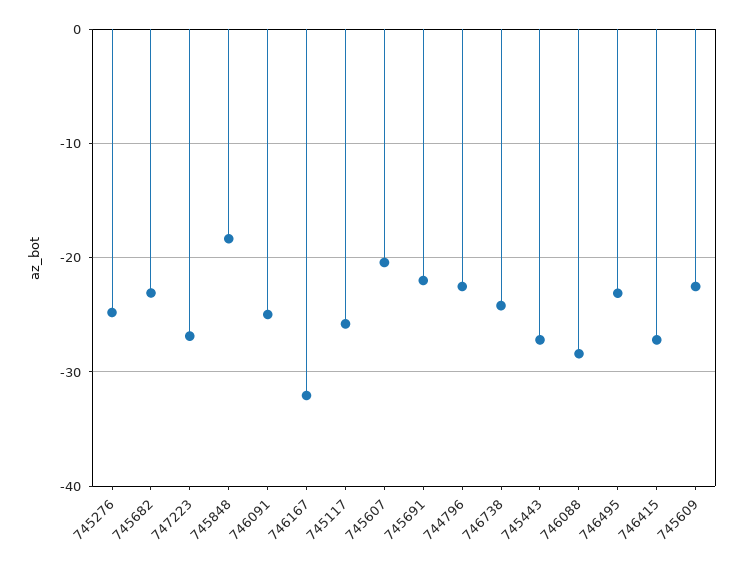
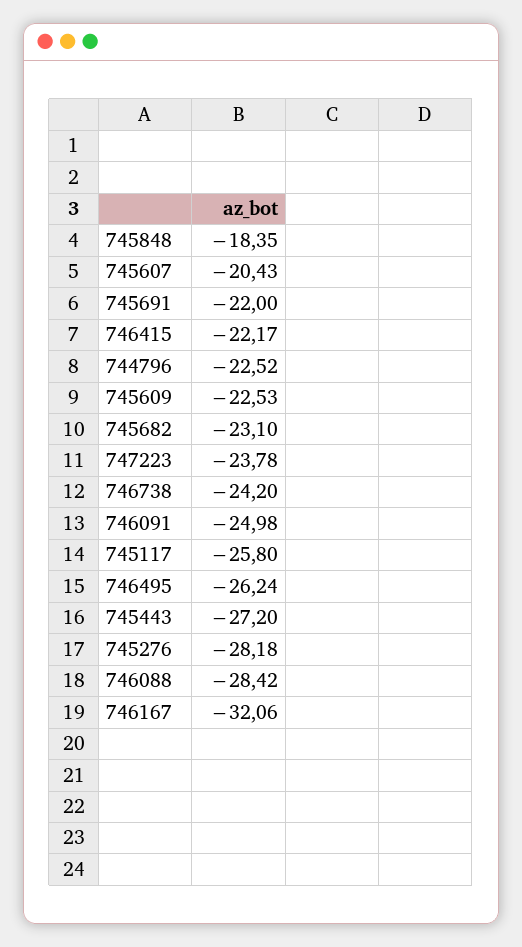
  {
-   "745276": -25,
+   "745276": -28.18,
    "745682": -23.1,
-   "747223": -27,
+   "747223": -23.78,
    "745848": -18.35,
    "746091": -24.98,
    "746167": -32.06,
    "745117": -25.8,
    "745607": -20.43,
    "745691": -22,
    "744796": -22.52,
    "746738": -24.2,
    "745443": -27.2,
    "746088": -28.42,
-   "746495": -23,
+   "746495": -26.24,
-   "746415": -27,
+   "746415": -22.17,
    "745609": -22.53
  }

